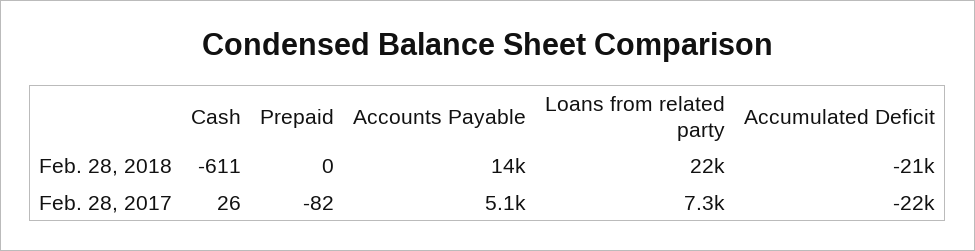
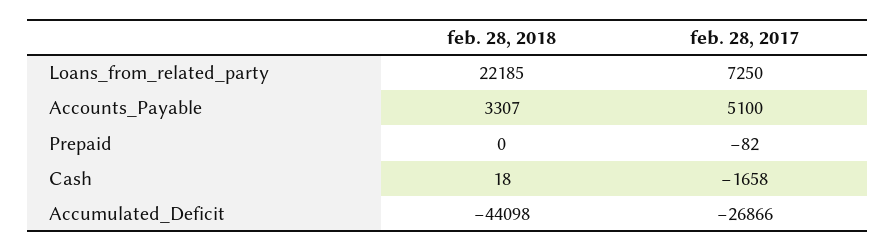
  {
    "Cash": {
-     "Feb. 28, 2018": -611,
+     "Feb. 28, 2018": 18,
-     "Feb. 28, 2017": 26
+     "Feb. 28, 2017": -1658
    },
    "Prepaid": {
      "Feb. 28, 2018": 0,
      "Feb. 28, 2017": -82
    },
    "Accounts Payable": {
-     "Feb. 28, 2018": 14000,
+     "Feb. 28, 2018": 3307,
      "Feb. 28, 2017": 5100
    },
    "Loans from related party": {
      "Feb. 28, 2018": 22185,
      "Feb. 28, 2017": 7250
    },
    "Accumulated Deficit": {
-     "Feb. 28, 2018": -21000,
+     "Feb. 28, 2018": -44098,
-     "Feb. 28, 2017": -22000
+     "Feb. 28, 2017": -26866
    }
  }

